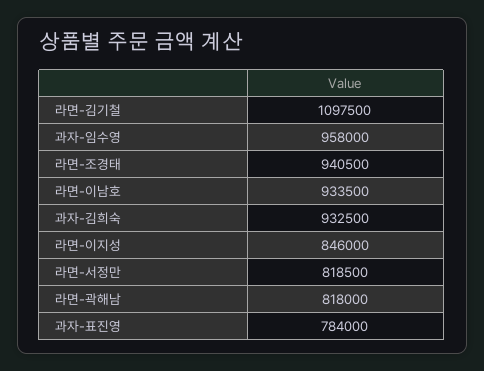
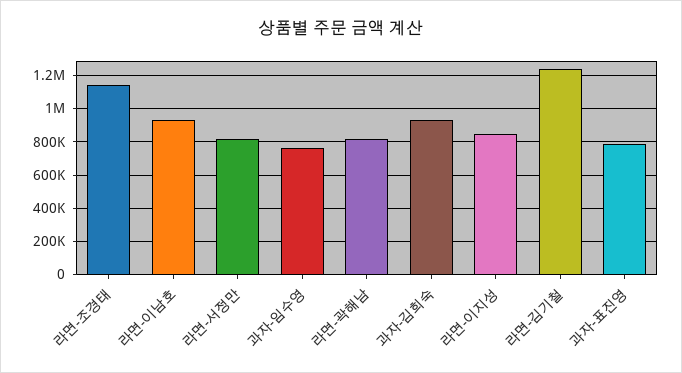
  {
-   "라면-김기철": 1097500,
+   "라면-김기철": 1250000,
-   "과자-임수영": 958000,
+   "과자-임수영": 750000,
-   "라면-조경태": 940500,
+   "라면-조경태": 1150000,
    "라면-이남호": 933500,
    "과자-김희숙": 932500,
    "라면-이지성": 846000,
    "라면-서정만": 818500,
    "라면-곽해남": 818000,
    "과자-표진영": 784000
  }

